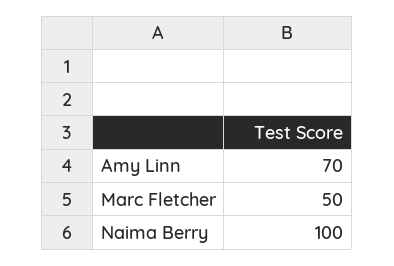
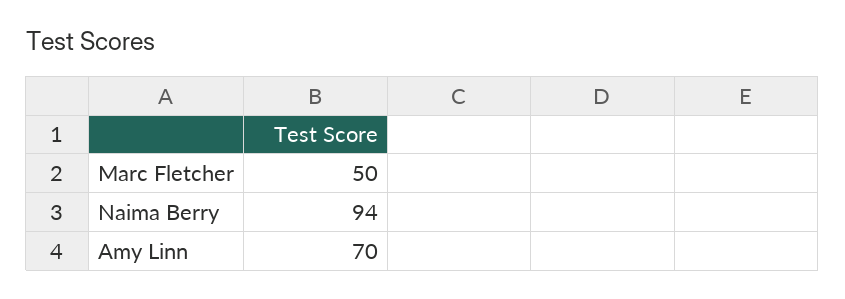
  {
    "Amy Linn": 70,
    "Marc Fletcher": 50,
-   "Naima Berry": 100
+   "Naima Berry": 94
  }

